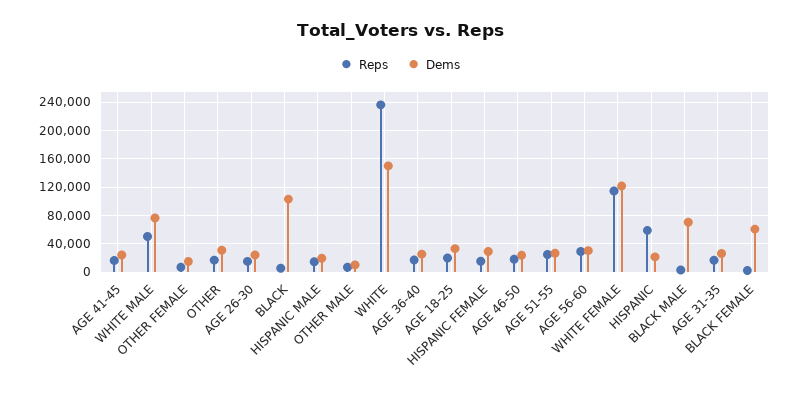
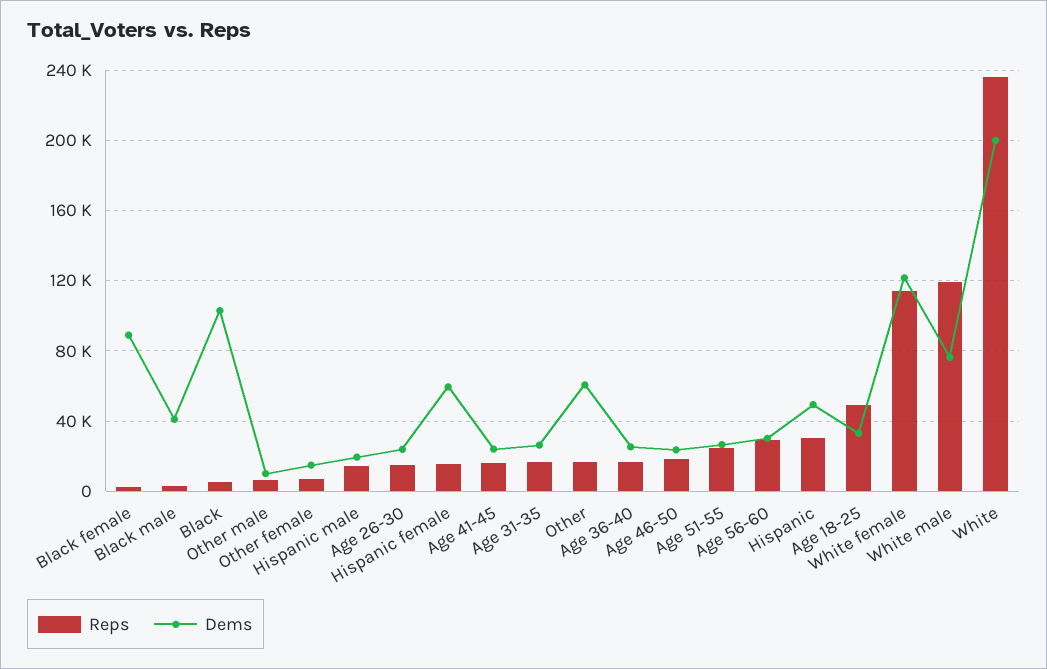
  {
    "Reps": {
      "AGE 41-45": 15000,
-     "WHITE MALE": 50000,
+     "WHITE MALE": 120000,
      "OTHER FEMALE": 5000,
      "OTHER": 15000,
      "AGE 26-30": 15000,
      "BLACK": 5000,
      "HISPANIC MALE": 15000,
      "OTHER MALE": 5000,
      "WHITE": 235000,
      "AGE 36-40": 15000,
-     "AGE 18-25": 20000,
+     "AGE 18-25": 50000,
      "HISPANIC FEMALE": 15000,
      "AGE 46-50": 20000,
      "AGE 51-55": 25000,
      "AGE 56-60": 30000,
      "WHITE FEMALE": 115000,
-     "HISPANIC": 60000,
+     "HISPANIC": 30000,
      "BLACK MALE": 5000,
      "AGE 31-35": 15000,
      "BLACK FEMALE": 0
    },
    "Dems": {
      "AGE 41-45": 25000,
      "WHITE MALE": 75000,
      "OTHER FEMALE": 15000,
-     "OTHER": 30000,
+     "OTHER": 60000,
      "AGE 26-30": 25000,
      "BLACK": 105000,
      "HISPANIC MALE": 20000,
      "OTHER MALE": 10000,
-     "WHITE": 150000,
+     "WHITE": 200000,
      "AGE 36-40": 25000,
      "AGE 18-25": 35000,
-     "HISPANIC FEMALE": 30000,
+     "HISPANIC FEMALE": 60000,
      "AGE 46-50": 25000,
      "AGE 51-55": 25000,
      "AGE 56-60": 30000,
      "WHITE FEMALE": 120000,
-     "HISPANIC": 20000,
+     "HISPANIC": 50000,
-     "BLACK MALE": 70000,
+     "BLACK MALE": 40000,
      "AGE 31-35": 25000,
-     "BLACK FEMALE": 60000
+     "BLACK FEMALE": 90000
    }
  }

